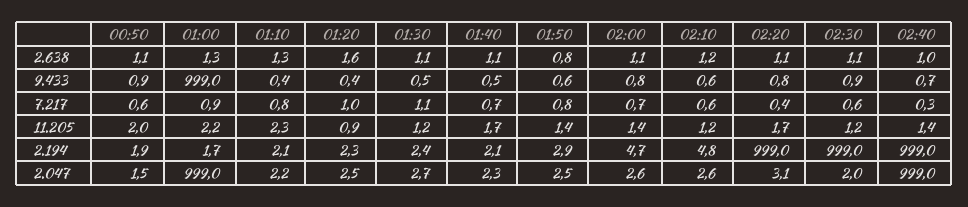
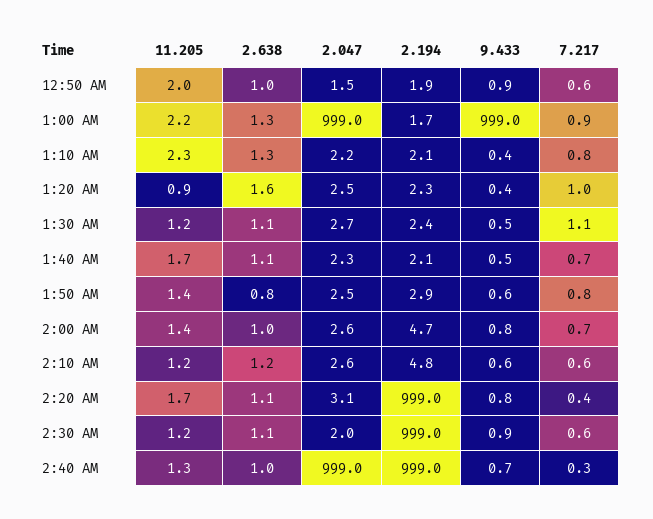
  {
    "00:50": {
-     "2.638": 1.1,
+     "2.638": 1,
      "9.433": 0.9,
      "7.217": 0.6,
      "11.205": 2,
      "2.194": 1.9,
      "2.047": 1.5
    },
    "01:00": {
      "2.638": 1.3,
      "9.433": 999,
      "7.217": 0.9,
      "11.205": 2.2,
      "2.194": 1.7,
      "2.047": 999
    },
    "01:10": {
      "2.638": 1.3,
      "9.433": 0.4,
      "7.217": 0.8,
      "11.205": 2.3,
      "2.194": 2.1,
      "2.047": 2.2
    },
    "01:20": {
      "2.638": 1.6,
      "9.433": 0.4,
      "7.217": 1,
      "11.205": 0.9,
      "2.194": 2.3,
      "2.047": 2.5
    },
    "01:30": {
      "2.638": 1.1,
      "9.433": 0.5,
      "7.217": 1.1,
      "11.205": 1.2,
      "2.194": 2.4,
      "2.047": 2.7
    },
    "01:40": {
      "2.638": 1.1,
      "9.433": 0.5,
      "7.217": 0.7,
      "11.205": 1.7,
      "2.194": 2.1,
      "2.047": 2.3
    },
    "01:50": {
      "2.638": 0.8,
      "9.433": 0.6,
      "7.217": 0.8,
      "11.205": 1.4,
      "2.194": 2.9,
      "2.047": 2.5
    },
    "02:00": {
-     "2.638": 1.1,
+     "2.638": 1,
      "9.433": 0.8,
      "7.217": 0.7,
      "11.205": 1.4,
      "2.194": 4.7,
      "2.047": 2.6
    },
    "02:10": {
      "2.638": 1.2,
      "9.433": 0.6,
      "7.217": 0.6,
      "11.205": 1.2,
      "2.194": 4.8,
      "2.047": 2.6
    },
    "02:20": {
      "2.638": 1.1,
      "9.433": 0.8,
      "7.217": 0.4,
      "11.205": 1.7,
      "2.194": 999,
      "2.047": 3.1
    },
    "02:30": {
      "2.638": 1.1,
      "9.433": 0.9,
      "7.217": 0.6,
      "11.205": 1.2,
      "2.194": 999,
      "2.047": 2
    },
    "02:40": {
      "2.638": 1,
      "9.433": 0.7,
      "7.217": 0.3,
-     "11.205": 1.4,
+     "11.205": 1.3,
      "2.194": 999,
      "2.047": 999
    }
  }

